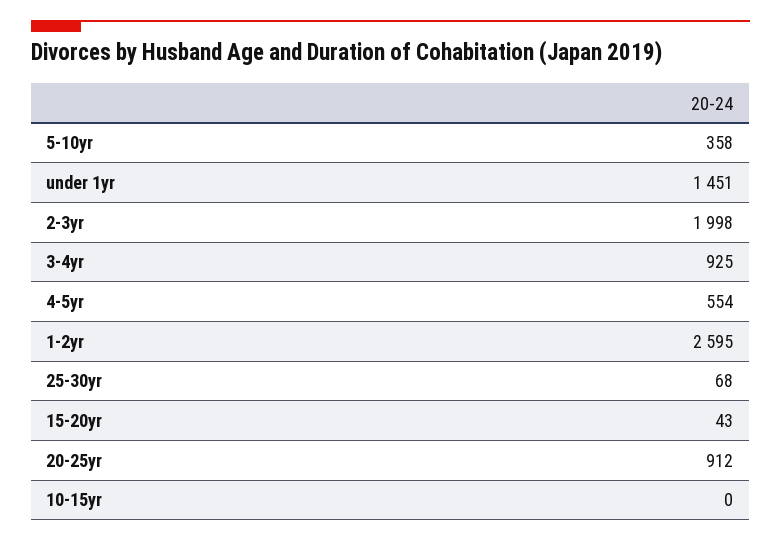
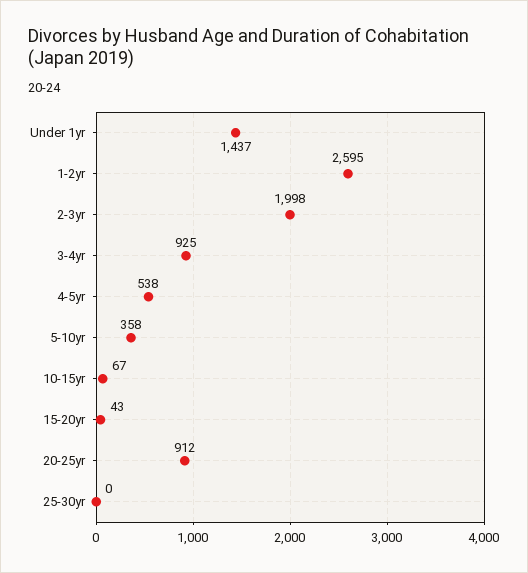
  {
    "5-10yr": 358,
-   "under 1yr": 1451,
+   "under 1yr": 1437,
    "2-3yr": 1998,
    "3-4yr": 925,
-   "4-5yr": 554,
+   "4-5yr": 538,
    "1-2yr": 2595,
-   "25-30yr": 68,
+   "25-30yr": 0,
    "15-20yr": 43,
    "20-25yr": 912,
-   "10-15yr": 0
+   "10-15yr": 67
  }

